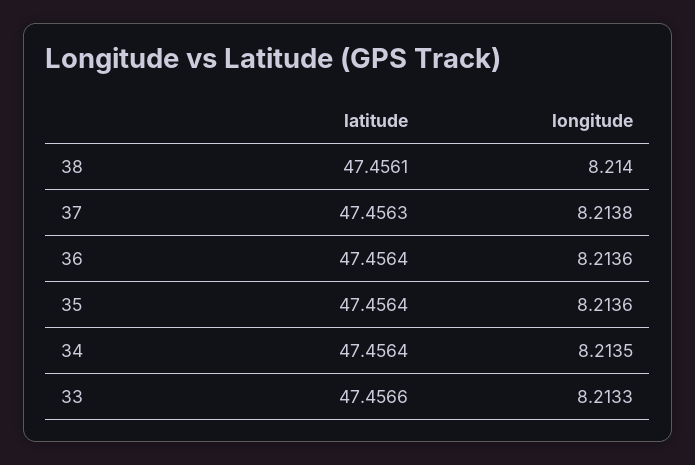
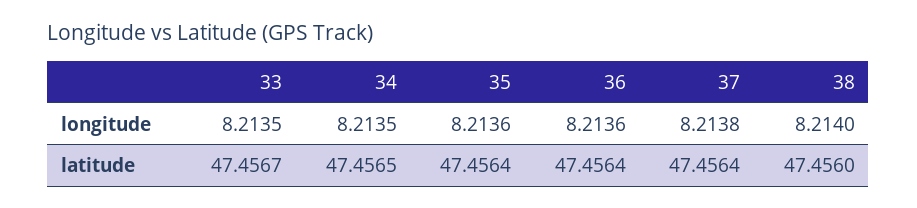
  {
    "latitude": {
-     "38": 47.4561,
+     "38": 47.456,
-     "37": 47.4563,
+     "37": 47.4564,
      "36": 47.4564,
      "35": 47.4564,
-     "34": 47.4564,
+     "34": 47.4565,
-     "33": 47.4566
+     "33": 47.4567
    },
    "longitude": {
      "38": 8.214,
      "37": 8.2138,
      "36": 8.2136,
      "35": 8.2136,
      "34": 8.2135,
-     "33": 8.2133
+     "33": 8.2135
    }
  }

